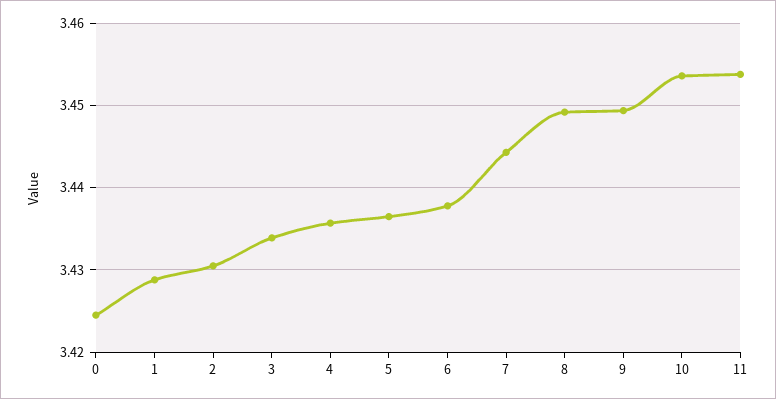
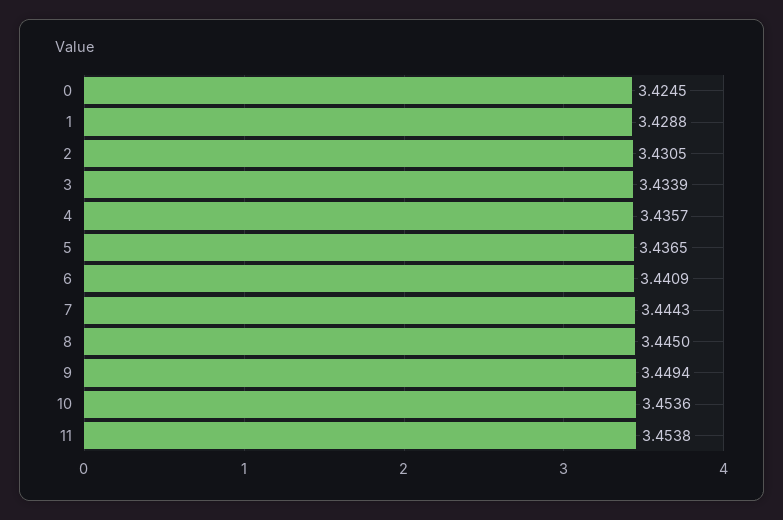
  {
    "0": 3.4245,
    "1": 3.4288,
    "2": 3.4305,
    "3": 3.4339,
    "4": 3.4357,
    "5": 3.4365,
-   "6": 3.438,
+   "6": 3.4409,
    "7": 3.4443,
-   "8": 3.449,
+   "8": 3.445,
    "9": 3.4494,
    "10": 3.4536,
    "11": 3.4538
  }

